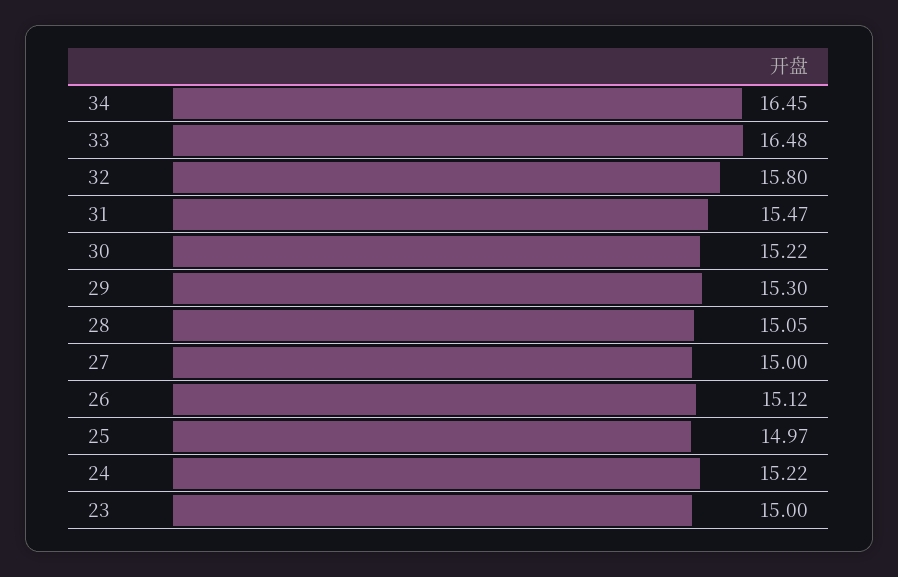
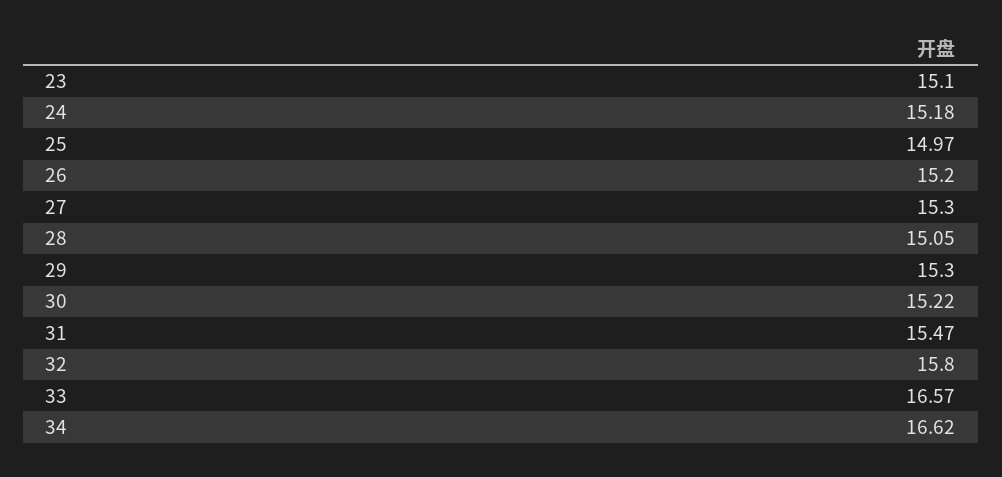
  {
-   "34": 16.45,
+   "34": 16.62,
-   "33": 16.48,
+   "33": 16.57,
    "32": 15.8,
    "31": 15.47,
    "30": 15.22,
    "29": 15.3,
    "28": 15.05,
-   "27": 15,
+   "27": 15.3,
-   "26": 15.12,
+   "26": 15.2,
    "25": 14.97,
-   "24": 15.22,
+   "24": 15.18,
-   "23": 15
+   "23": 15.1
  }

